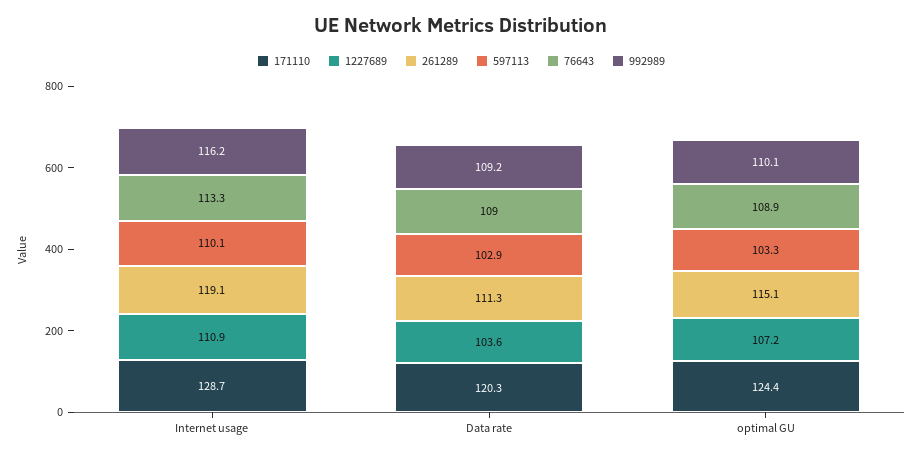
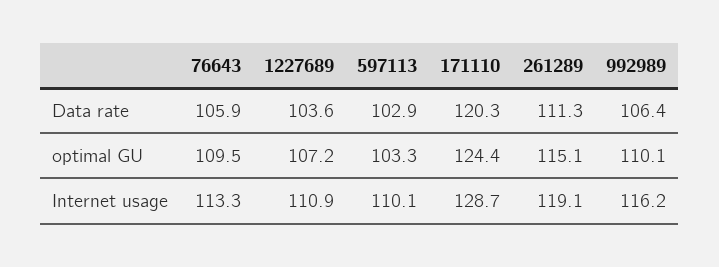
  {
    "171110": {
      "Internet usage": 128.7,
      "Data rate": 120.3,
      "optimal GU": 124.4
    },
    "1227689": {
      "Internet usage": 110.9,
      "Data rate": 103.6,
      "optimal GU": 107.2
    },
    "261289": {
      "Internet usage": 119.1,
      "Data rate": 111.3,
      "optimal GU": 115.1
    },
    "597113": {
      "Internet usage": 110.1,
      "Data rate": 102.9,
      "optimal GU": 103.3
    },
    "76643": {
      "Internet usage": 113.3,
-     "Data rate": 109,
+     "Data rate": 105.9,
-     "optimal GU": 108.9
+     "optimal GU": 109.5
    },
    "992989": {
      "Internet usage": 116.2,
-     "Data rate": 109.2,
+     "Data rate": 106.4,
      "optimal GU": 110.1
    }
  }

